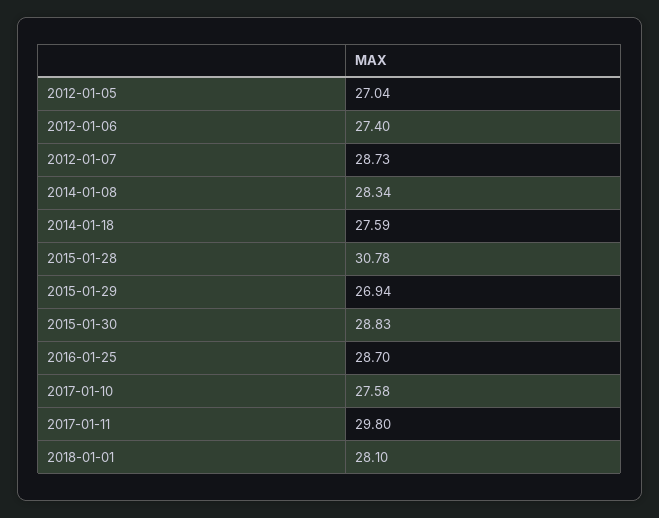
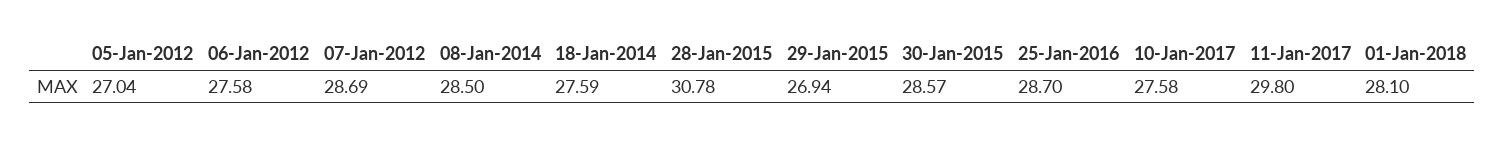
  {
    "2012-01-05": 27.04,
-   "2012-01-06": 27.4,
+   "2012-01-06": 27.58,
-   "2012-01-07": 28.73,
+   "2012-01-07": 28.69,
-   "2014-01-08": 28.34,
+   "2014-01-08": 28.5,
    "2014-01-18": 27.59,
    "2015-01-28": 30.78,
    "2015-01-29": 26.94,
-   "2015-01-30": 28.83,
+   "2015-01-30": 28.57,
    "2016-01-25": 28.7,
    "2017-01-10": 27.58,
    "2017-01-11": 29.8,
    "2018-01-01": 28.1
  }

